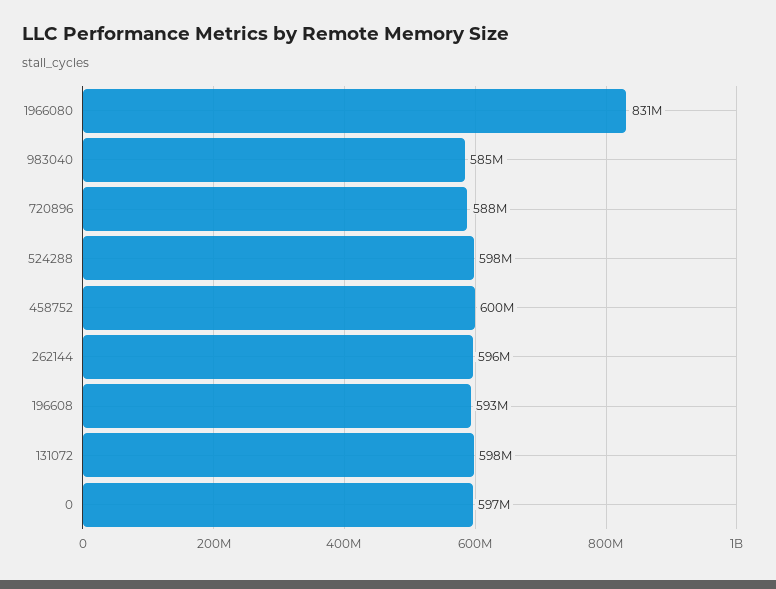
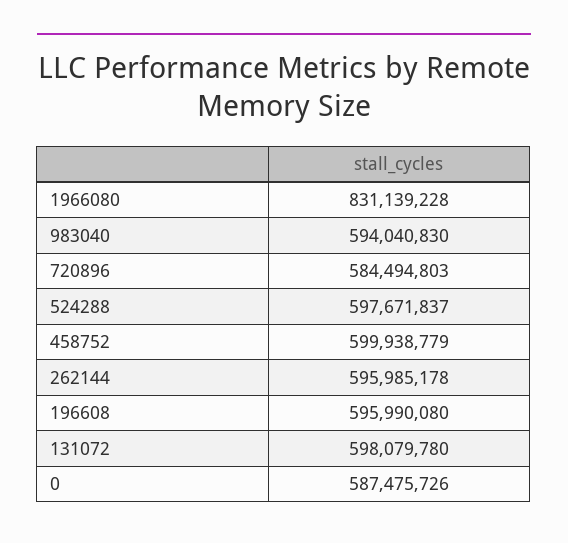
  {
    "1966080": 831139228,
-   "983040": 585000000,
+   "983040": 594040830,
-   "720896": 588000000,
+   "720896": 584494803,
    "524288": 597671837,
    "458752": 599938779,
    "262144": 595985178,
-   "196608": 593000000,
+   "196608": 595990080,
    "131072": 598079780,
-   "0": 597000000
+   "0": 587475726
  }

